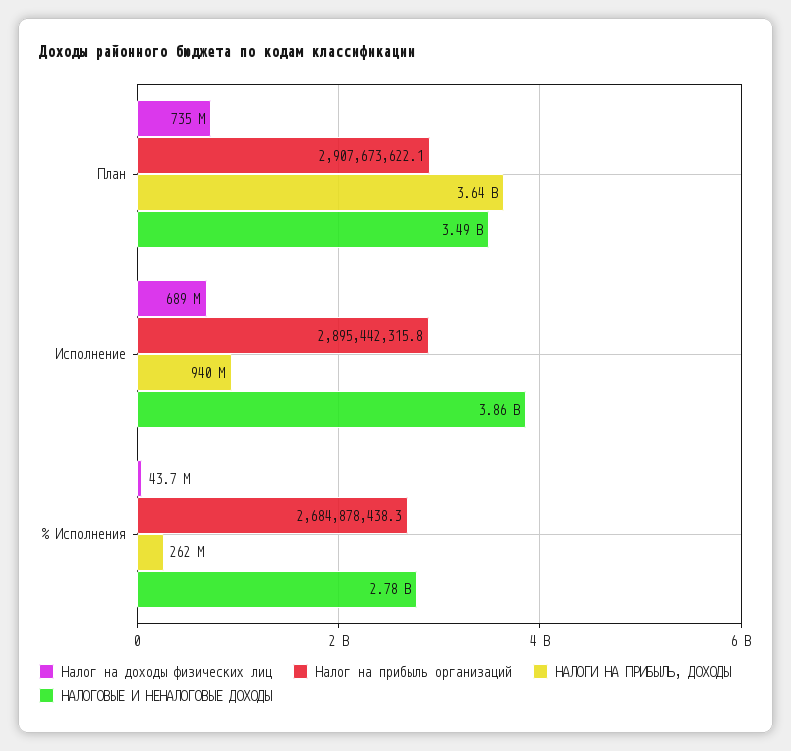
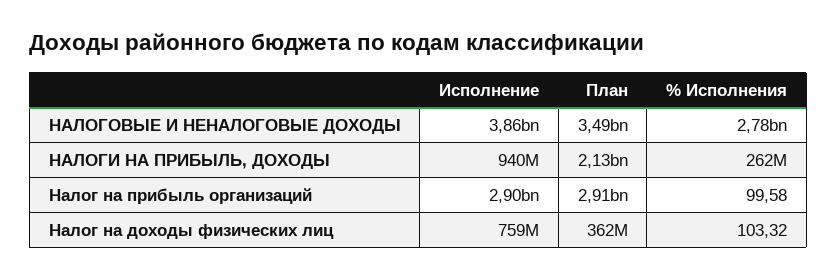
  {
    "Налог на доходы физических лиц": {
-     "План": 735000000,
+     "План": 362000000,
-     "Исполнение": 689000000,
+     "Исполнение": 759000000,
-     "% Исполнения": 43700000
+     "% Исполнения": 103.32
    },
    "Налог на прибыль организаций": {
      "План": 2907673622.1,
      "Исполнение": 2895442315.8,
-     "% Исполнения": 2684878438.3
+     "% Исполнения": 99.58
    },
    "НАЛОГИ НА ПРИБЫЛЬ, ДОХОДЫ": {
-     "План": 3640000000,
+     "План": 2130000000,
      "Исполнение": 940000000,
      "% Исполнения": 262000000
    },
    "НАЛОГОВЫЕ И НЕНАЛОГОВЫЕ ДОХОДЫ": {
      "План": 3490000000,
      "Исполнение": 3860000000,
      "% Исполнения": 2780000000
    }
  }

